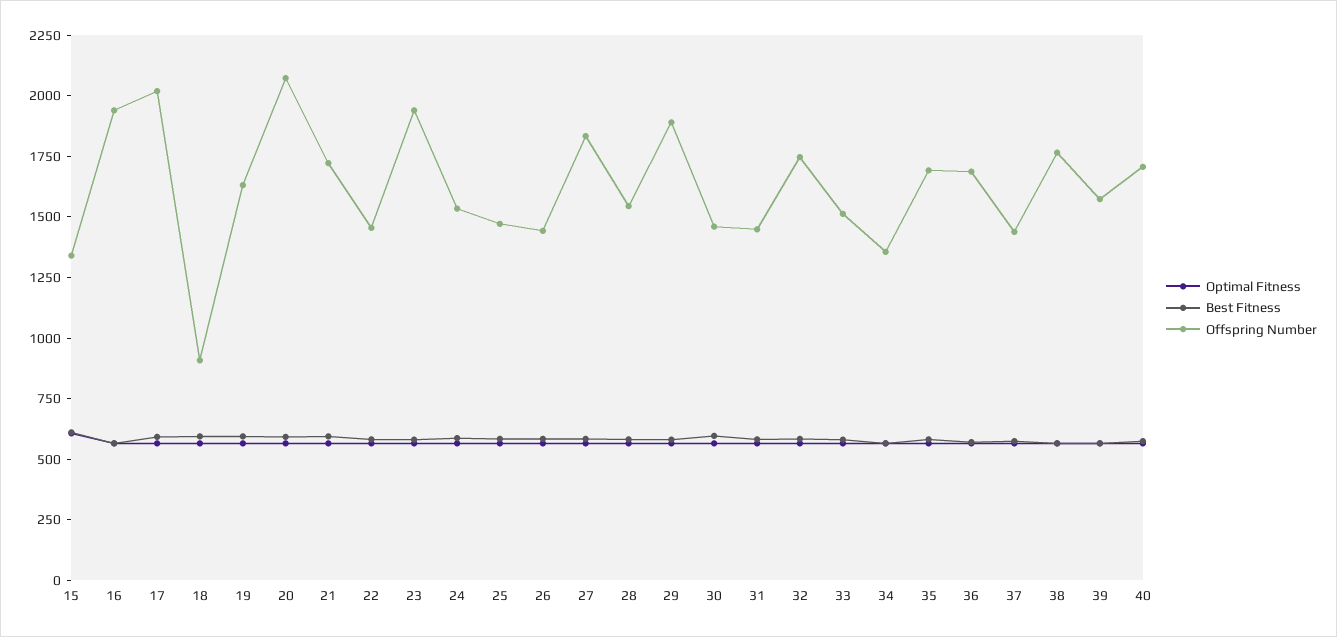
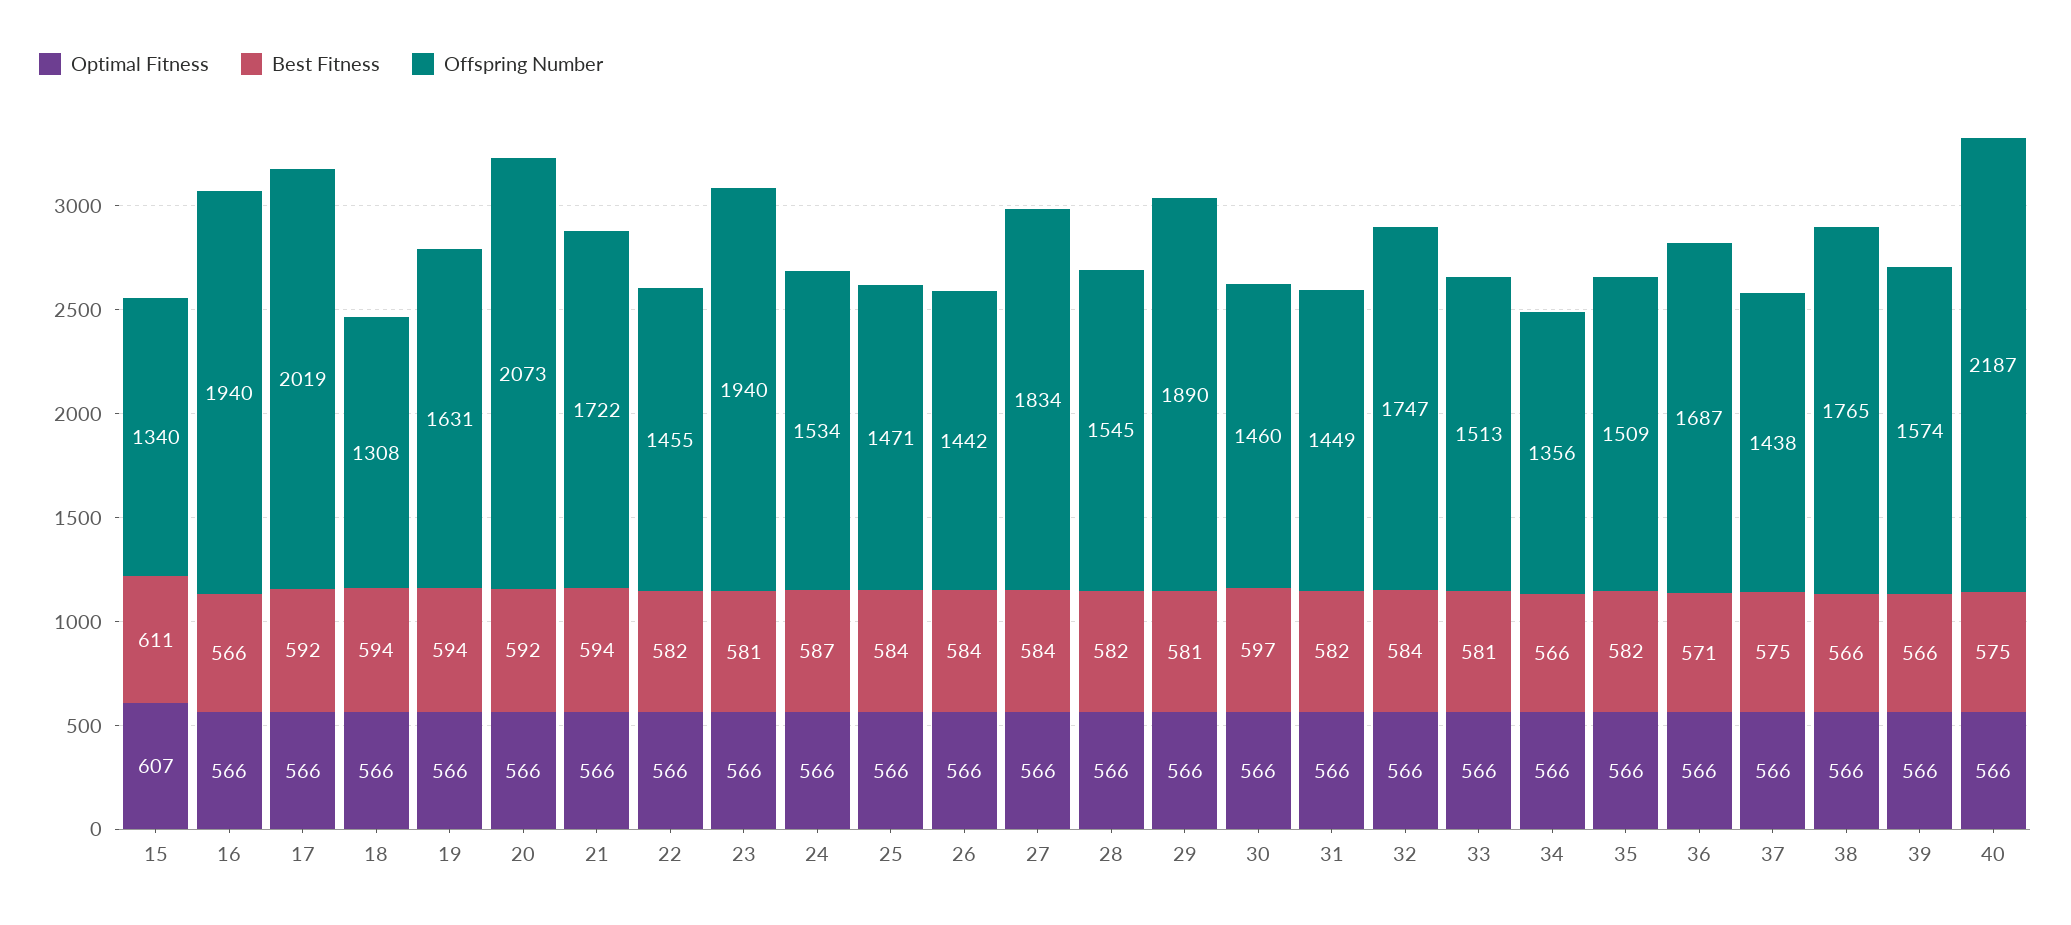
  {
    "Optimal Fitness": {
      "15": 607,
      "16": 566,
      "17": 566,
      "18": 566,
      "19": 566,
      "20": 566,
      "21": 566,
      "22": 566,
      "23": 566,
      "24": 566,
      "25": 566,
      "26": 566,
      "27": 566,
      "28": 566,
      "29": 566,
      "30": 566,
      "31": 566,
      "32": 566,
      "33": 566,
      "34": 566,
      "35": 566,
      "36": 566,
      "37": 566,
      "38": 566,
      "39": 566,
      "40": 566
    },
    "Best Fitness": {
      "15": 611,
      "16": 566,
      "17": 592,
      "18": 594,
      "19": 594,
      "20": 592,
      "21": 594,
      "22": 582,
      "23": 581,
      "24": 587,
      "25": 584,
      "26": 584,
      "27": 584,
      "28": 582,
      "29": 581,
      "30": 597,
      "31": 582,
      "32": 584,
      "33": 581,
      "34": 566,
      "35": 582,
      "36": 571,
      "37": 575,
      "38": 566,
      "39": 566,
      "40": 575
    },
    "Offspring Number": {
      "15": 1340,
      "16": 1940,
      "17": 2019,
-     "18": 900,
+     "18": 1308,
      "19": 1631,
      "20": 2073,
      "21": 1722,
      "22": 1455,
      "23": 1940,
      "24": 1534,
      "25": 1471,
      "26": 1442,
      "27": 1834,
      "28": 1545,
      "29": 1890,
      "30": 1460,
      "31": 1449,
      "32": 1747,
      "33": 1513,
      "34": 1356,
-     "35": 1700,
+     "35": 1509,
      "36": 1687,
      "37": 1438,
      "38": 1765,
      "39": 1574,
-     "40": 1700
+     "40": 2187
    }
  }

